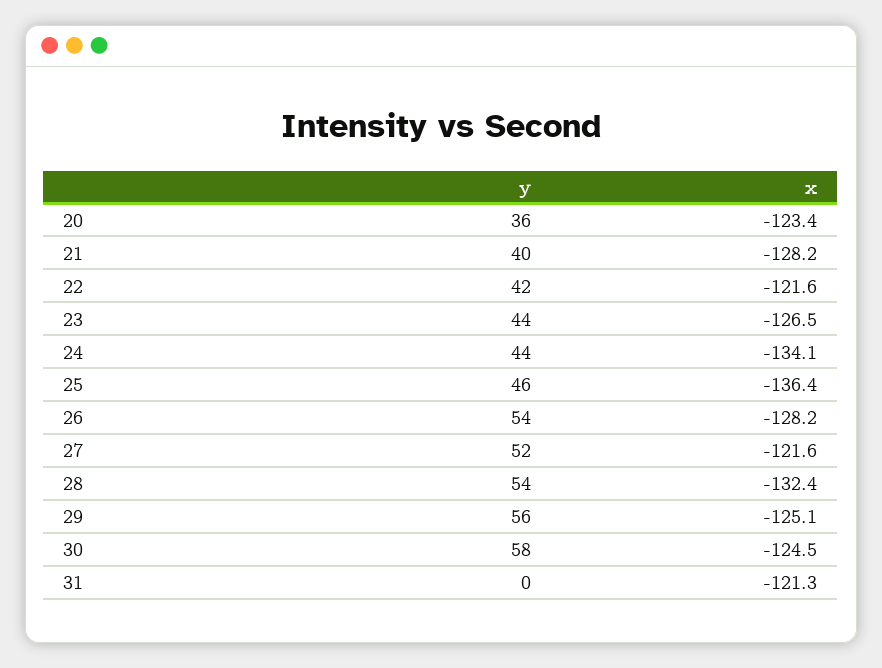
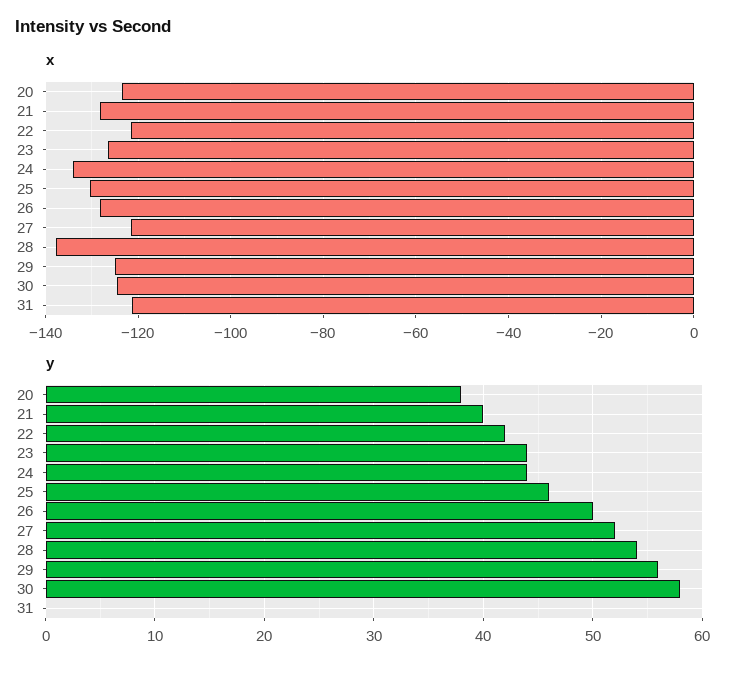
  {
    "y": {
-     "20": 36,
+     "20": 38,
      "21": 40,
      "22": 42,
      "23": 44,
      "24": 44,
      "25": 46,
-     "26": 54,
+     "26": 50,
      "27": 52,
      "28": 54,
      "29": 56,
      "30": 58,
      "31": 0
    },
    "x": {
      "20": -123.4,
      "21": -128.2,
      "22": -121.6,
      "23": -126.5,
      "24": -134.1,
-     "25": -136.4,
+     "25": -130,
      "26": -128.2,
      "27": -121.6,
-     "28": -132.4,
+     "28": -138,
      "29": -125.1,
      "30": -124.5,
      "31": -121.3
    }
  }

